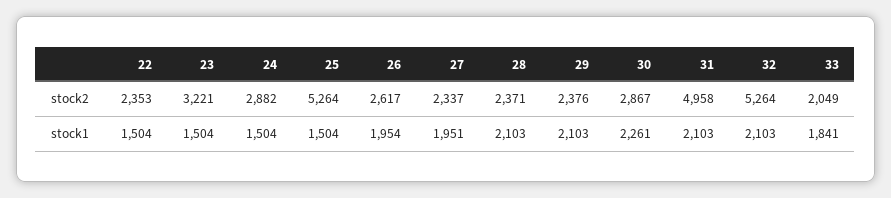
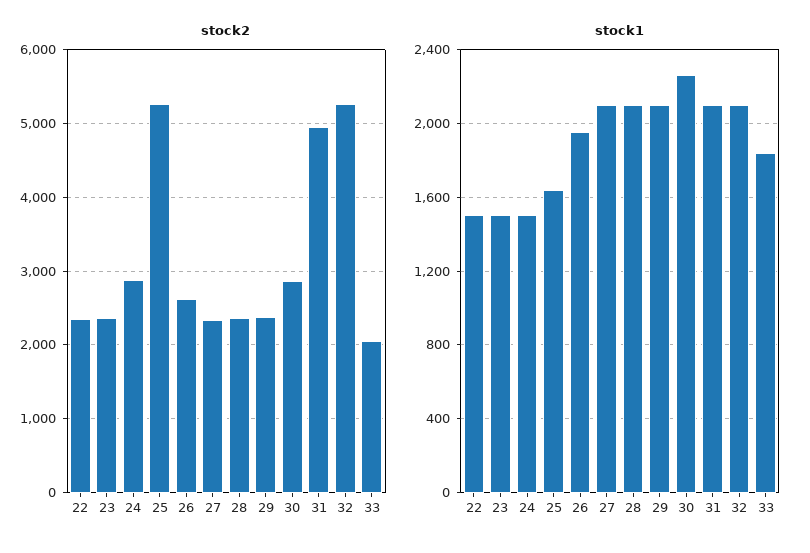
  {
    "stock2": {
      "22": 2353,
-     "23": 3221,
+     "23": 2400,
      "24": 2882,
      "25": 5264,
      "26": 2617,
      "27": 2337,
      "28": 2371,
      "29": 2376,
      "30": 2867,
      "31": 4958,
      "32": 5264,
      "33": 2049
    },
    "stock1": {
      "22": 1504,
      "23": 1504,
      "24": 1504,
-     "25": 1504,
+     "25": 1650,
      "26": 1954,
-     "27": 1951,
+     "27": 2100,
      "28": 2103,
      "29": 2103,
      "30": 2261,
      "31": 2103,
      "32": 2103,
      "33": 1841
    }
  }

